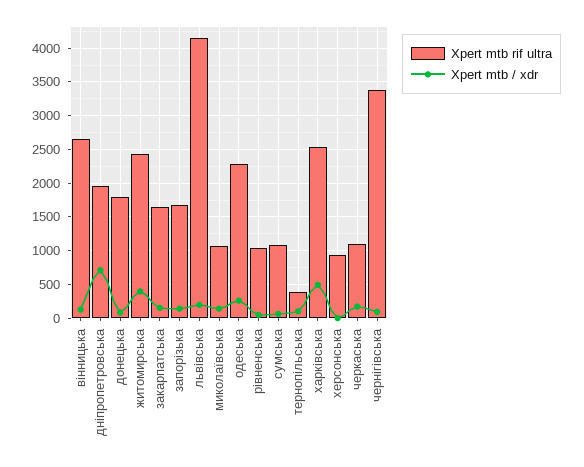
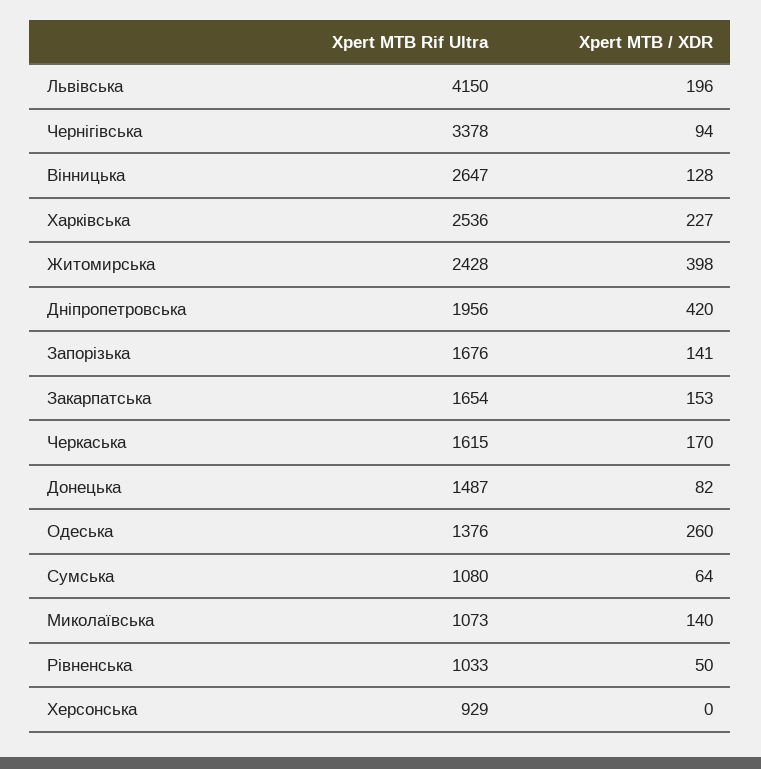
  {
    "Xpert mtb rif ultra": {
      "вінницька": 2647,
      "дніпропетровська": 1956,
-     "донецька": 1800,
+     "донецька": 1487,
      "житомирська": 2428,
      "закарпатська": 1654,
      "запорізька": 1676,
      "львівська": 4150,
      "миколаївська": 1073,
-     "одеська": 2300,
+     "одеська": 1376,
      "рівненська": 1033,
      "сумська": 1080,
-     "тернопільська": 400,
      "харківська": 2536,
      "херсонська": 929,
-     "черкаська": 1100,
+     "черкаська": 1615,
      "чернігівська": 3378
    },
    "Xpert mtb / xdr": {
      "вінницька": 128,
-     "дніпропетровська": 700,
+     "дніпропетровська": 420,
      "донецька": 82,
      "житомирська": 398,
      "закарпатська": 153,
      "запорізька": 141,
      "львівська": 196,
      "миколаївська": 140,
      "одеська": 260,
      "рівненська": 50,
      "сумська": 64,
-     "тернопільська": 100,
-     "харківська": 500,
+     "харківська": 227,
      "херсонська": 0,
      "черкаська": 170,
      "чернігівська": 94
    }
  }

